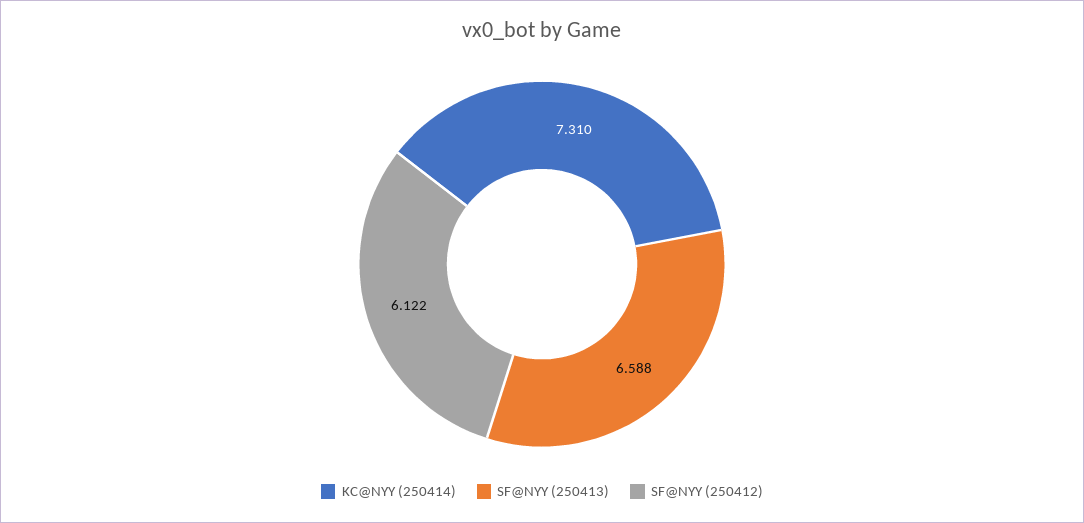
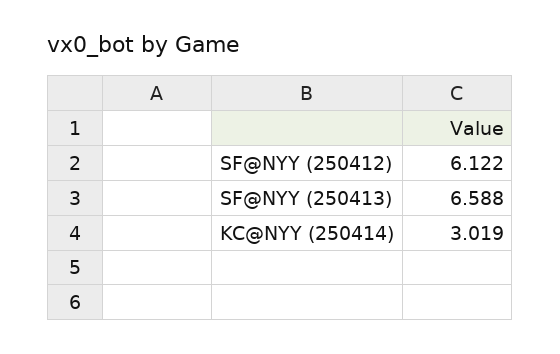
  {
-   "KC@NYY (250414)": 7.31,
+   "KC@NYY (250414)": 3.019,
    "SF@NYY (250413)": 6.588,
    "SF@NYY (250412)": 6.122
  }

